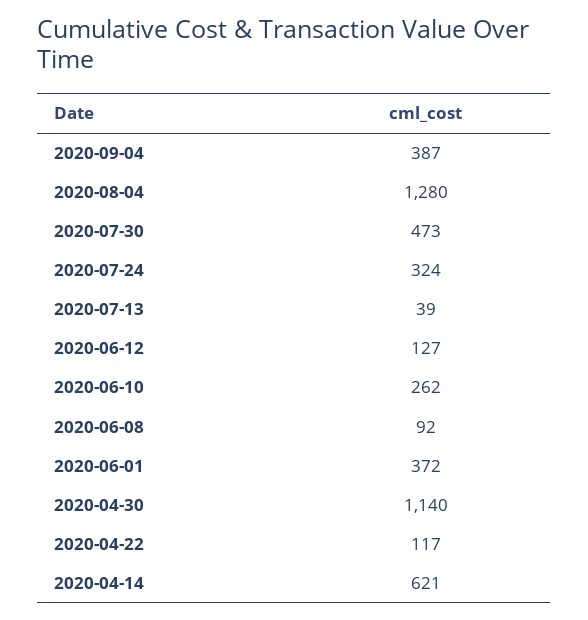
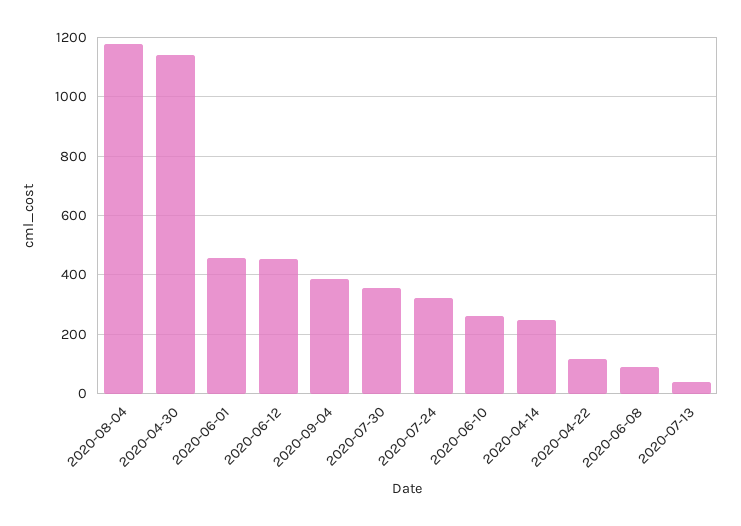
  {
    "2020-09-04": 387,
-   "2020-08-04": 1280,
+   "2020-08-04": 1175,
-   "2020-07-30": 473,
+   "2020-07-30": 350,
    "2020-07-24": 324,
    "2020-07-13": 39,
-   "2020-06-12": 127,
+   "2020-06-12": 450,
    "2020-06-10": 262,
    "2020-06-08": 92,
-   "2020-06-01": 372,
+   "2020-06-01": 450,
    "2020-04-30": 1140,
    "2020-04-22": 117,
-   "2020-04-14": 621
+   "2020-04-14": 250
  }

